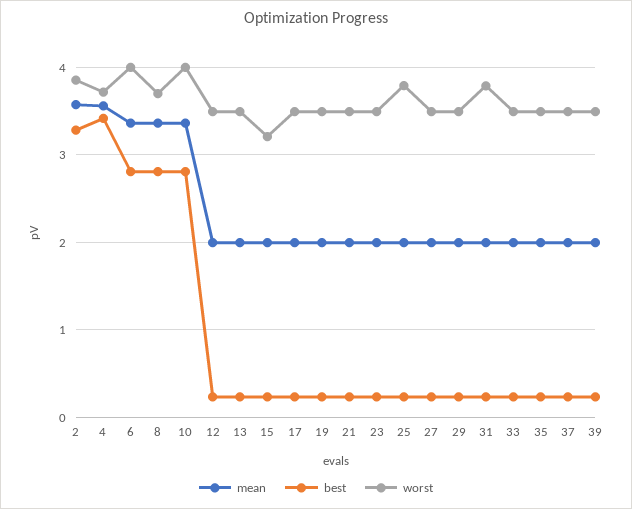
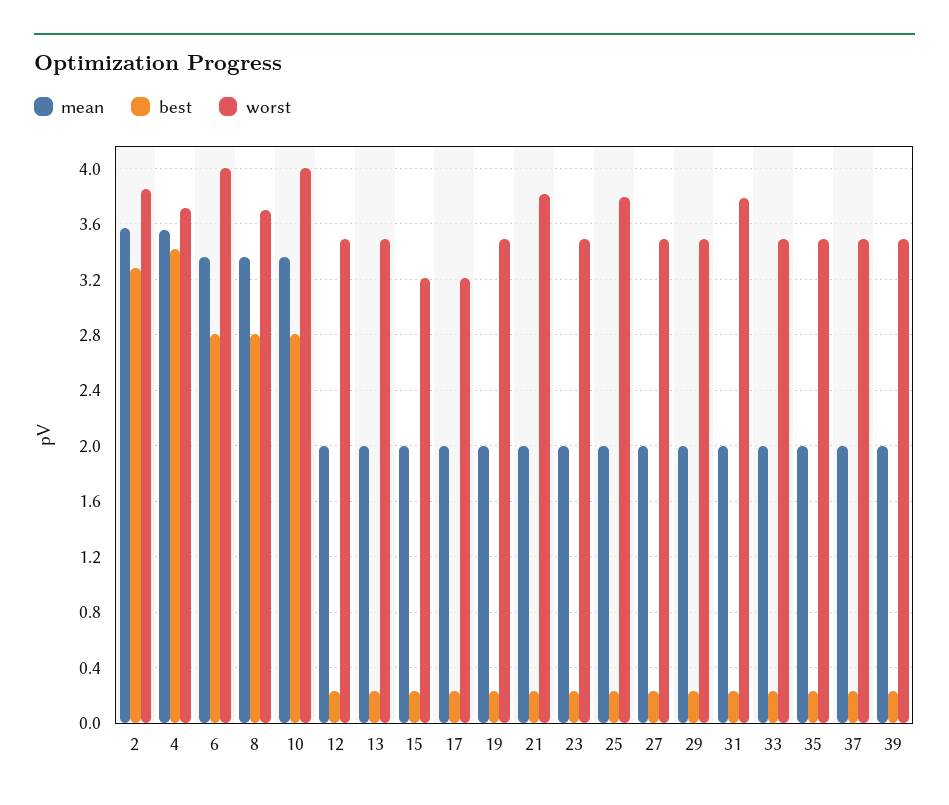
  {
    "mean": {
      "2": 3.55,
      "4": 3.55,
      "6": 3.35,
      "8": 3.35,
      "10": 3.35,
      "12": 2,
      "13": 2,
      "15": 2,
      "17": 2,
      "19": 2,
      "21": 2,
      "23": 2,
      "25": 2,
      "27": 2,
      "29": 2,
      "31": 2,
      "33": 2,
      "35": 2,
      "37": 2,
      "39": 2
    },
    "best": {
      "2": 3.3,
      "4": 3.4,
      "6": 2.8,
      "8": 2.8,
      "10": 2.8,
      "12": 0.25,
      "13": 0.25,
      "15": 0.25,
      "17": 0.25,
      "19": 0.25,
      "21": 0.25,
      "23": 0.25,
      "25": 0.25,
      "27": 0.25,
      "29": 0.25,
      "31": 0.25,
      "33": 0.25,
      "35": 0.25,
      "37": 0.25,
      "39": 0.25
    },
    "worst": {
      "2": 3.85,
      "4": 3.7,
      "6": 4,
      "8": 3.7,
      "10": 4,
      "12": 3.5,
      "13": 3.5,
      "15": 3.2,
-     "17": 3.5,
+     "17": 3.2,
      "19": 3.5,
-     "21": 3.5,
+     "21": 3.8,
      "23": 3.5,
      "25": 3.8,
      "27": 3.5,
      "29": 3.5,
      "31": 3.8,
      "33": 3.5,
      "35": 3.5,
      "37": 3.5,
      "39": 3.5
    }
  }

